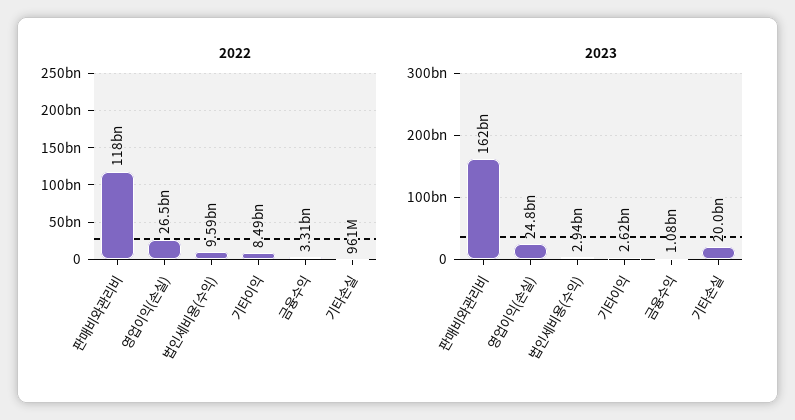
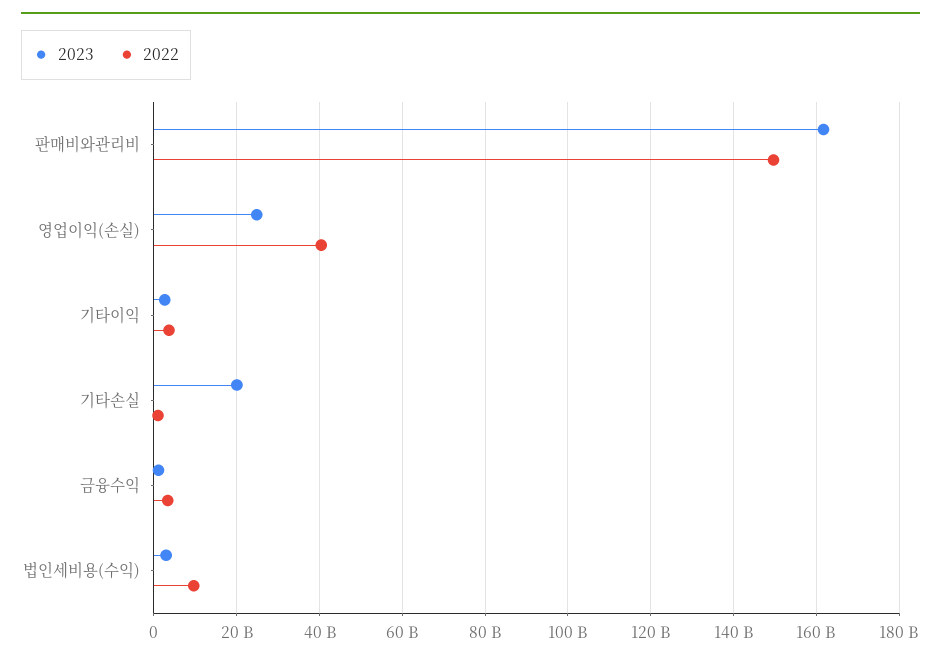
  {
    "2022": {
-     "판매비와관리비": 118000000000,
+     "판매비와관리비": 150000000000,
-     "영업이익(손실)": 26500000000,
+     "영업이익(손실)": 40000000000,
      "법인세비용(수익)": 9590000000,
-     "기타이익": 8490000000,
+     "기타이익": 4000000000,
      "금융수익": 3310000000,
      "기타손실": 961000000
    },
    "2023": {
      "판매비와관리비": 162000000000,
      "영업이익(손실)": 24800000000,
      "법인세비용(수익)": 2940000000,
      "기타이익": 2620000000,
      "금융수익": 1080000000,
      "기타손실": 20000000000
    }
  }

